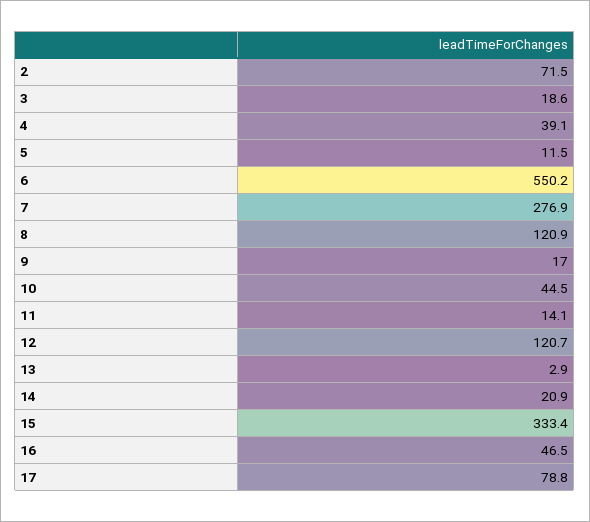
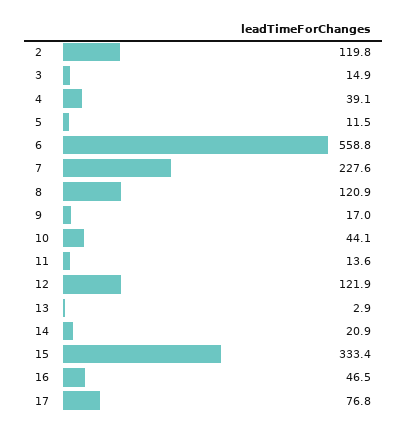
  {
-   "2": 71.5,
+   "2": 119.8,
-   "3": 18.6,
+   "3": 14.9,
    "4": 39.1,
    "5": 11.5,
-   "6": 550.2,
+   "6": 558.8,
-   "7": 276.9,
+   "7": 227.6,
    "8": 120.9,
    "9": 17,
-   "10": 44.5,
+   "10": 44.1,
-   "11": 14.1,
+   "11": 13.6,
-   "12": 120.7,
+   "12": 121.9,
    "13": 2.9,
    "14": 20.9,
    "15": 333.4,
    "16": 46.5,
-   "17": 78.8
+   "17": 76.8
  }

